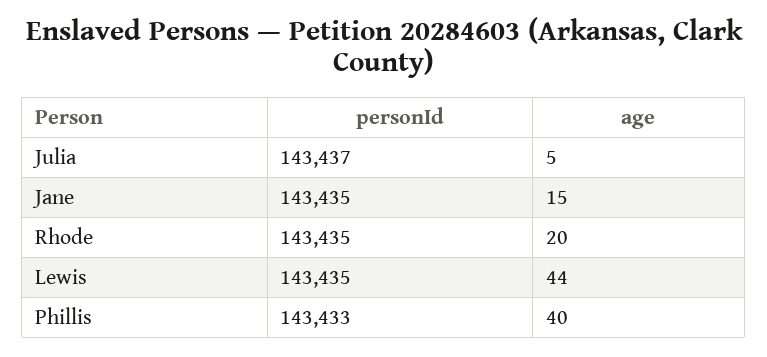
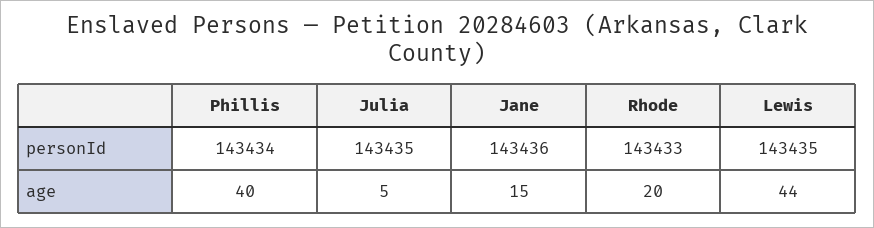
  {
    "personId": {
-     "Julia": 143437,
+     "Julia": 143435,
-     "Jane": 143435,
+     "Jane": 143436,
-     "Rhode": 143435,
+     "Rhode": 143433,
      "Lewis": 143435,
-     "Phillis": 143433
+     "Phillis": 143434
    },
    "age": {
      "Julia": 5,
      "Jane": 15,
      "Rhode": 20,
      "Lewis": 44,
      "Phillis": 40
    }
  }

